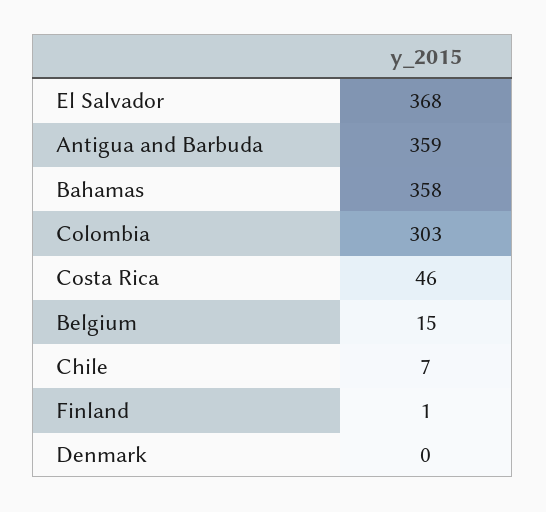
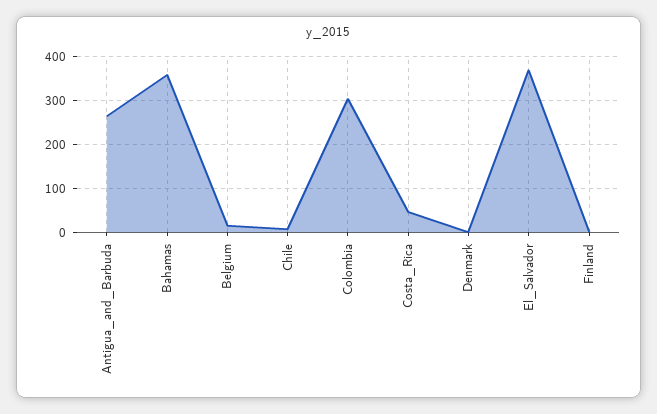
  {
    "El Salvador": 368,
-   "Antigua and Barbuda": 359,
+   "Antigua and Barbuda": 260,
    "Bahamas": 358,
    "Colombia": 303,
    "Costa Rica": 46,
    "Belgium": 15,
    "Chile": 7,
    "Finland": 1,
    "Denmark": 0
  }

